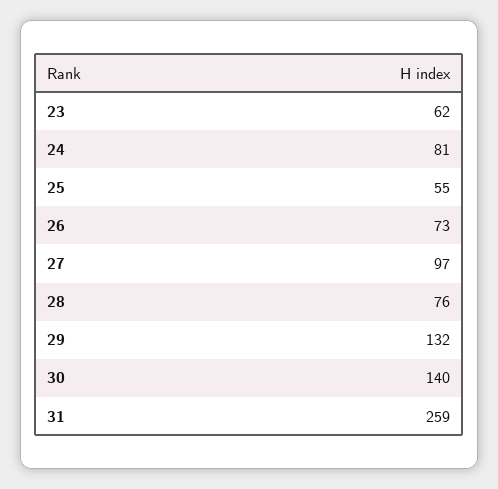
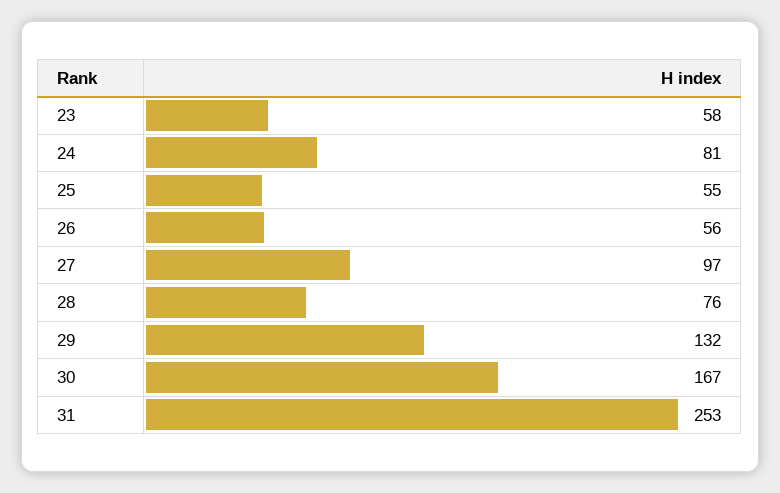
  {
-   "23": 62,
+   "23": 58,
    "24": 81,
    "25": 55,
-   "26": 73,
+   "26": 56,
    "27": 97,
    "28": 76,
    "29": 132,
-   "30": 140,
+   "30": 167,
-   "31": 259
+   "31": 253
  }

